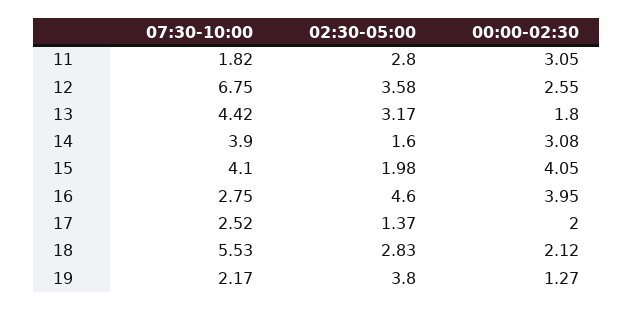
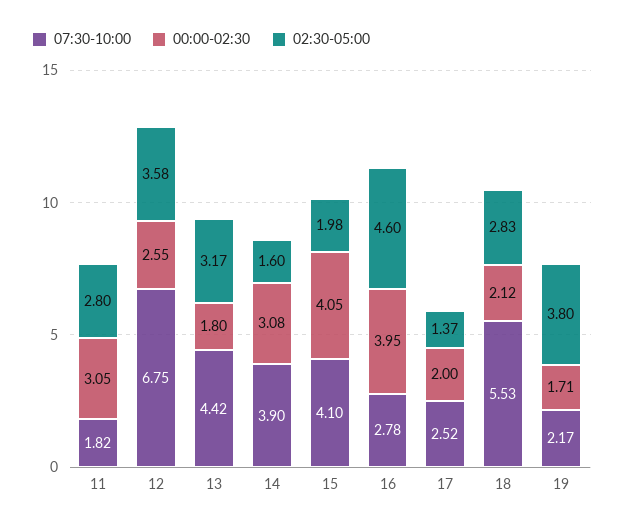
  {
    "07:30-10:00": {
      "11": 1.82,
      "12": 6.75,
      "13": 4.42,
      "14": 3.9,
      "15": 4.1,
-     "16": 2.75,
+     "16": 2.78,
      "17": 2.52,
      "18": 5.53,
      "19": 2.17
    },
    "02:30-05:00": {
      "11": 2.8,
      "12": 3.58,
      "13": 3.17,
      "14": 1.6,
      "15": 1.98,
      "16": 4.6,
      "17": 1.37,
      "18": 2.83,
      "19": 3.8
    },
    "00:00-02:30": {
      "11": 3.05,
      "12": 2.55,
      "13": 1.8,
      "14": 3.08,
      "15": 4.05,
      "16": 3.95,
      "17": 2,
      "18": 2.12,
-     "19": 1.27
+     "19": 1.71
    }
  }

